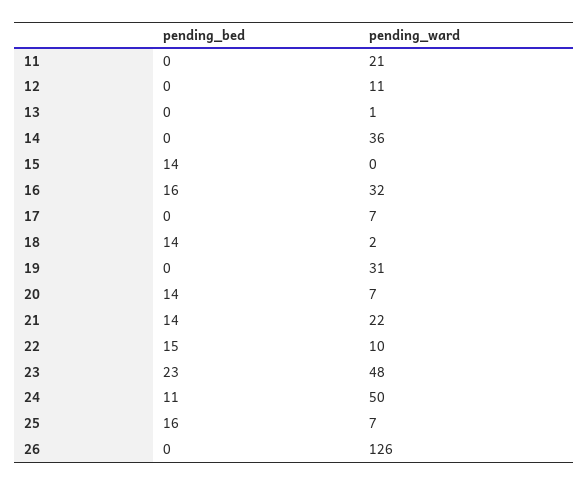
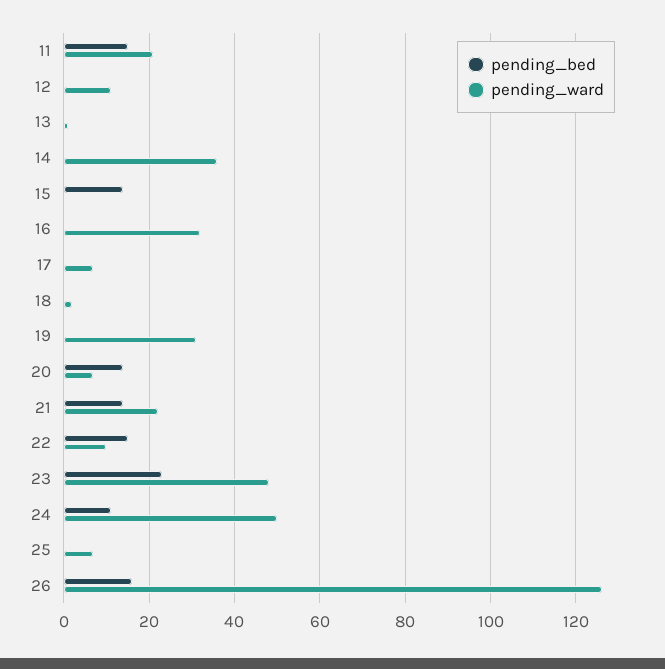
  {
    "pending_bed": {
-     "11": 0,
+     "11": 15,
      "12": 0,
      "13": 0,
      "14": 0,
      "15": 14,
-     "16": 16,
+     "16": 0,
      "17": 0,
-     "18": 14,
+     "18": 0,
      "19": 0,
      "20": 14,
      "21": 14,
      "22": 15,
      "23": 23,
      "24": 11,
-     "25": 16,
+     "25": 0,
-     "26": 0
+     "26": 15
    },
    "pending_ward": {
      "11": 21,
      "12": 11,
      "13": 1,
      "14": 36,
      "15": 0,
      "16": 32,
      "17": 7,
      "18": 2,
      "19": 31,
      "20": 7,
      "21": 22,
      "22": 10,
      "23": 48,
      "24": 50,
      "25": 7,
      "26": 126
    }
  }

